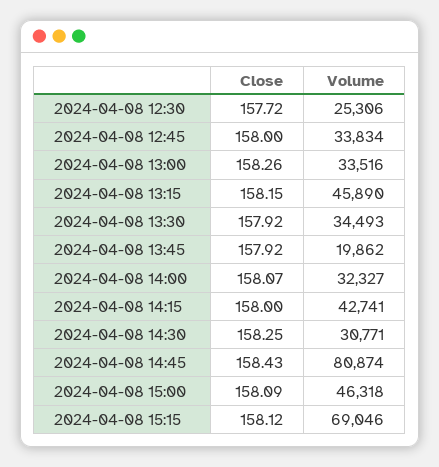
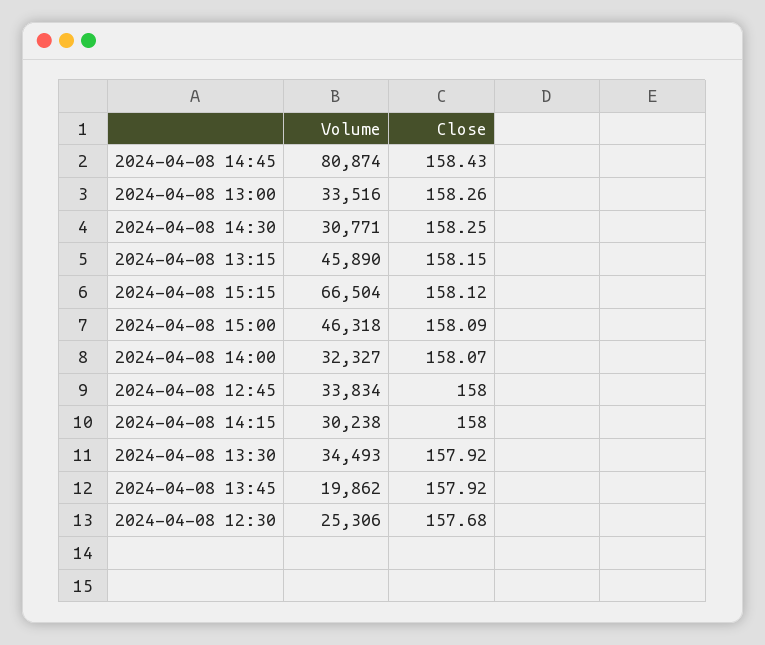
  {
    "Close": {
-     "2024-04-08 12:30": 157.72,
+     "2024-04-08 12:30": 157.68,
      "2024-04-08 12:45": 158,
      "2024-04-08 13:00": 158.26,
      "2024-04-08 13:15": 158.15,
      "2024-04-08 13:30": 157.92,
      "2024-04-08 13:45": 157.92,
      "2024-04-08 14:00": 158.07,
      "2024-04-08 14:15": 158,
      "2024-04-08 14:30": 158.25,
      "2024-04-08 14:45": 158.43,
      "2024-04-08 15:00": 158.09,
      "2024-04-08 15:15": 158.12
    },
    "Volume": {
      "2024-04-08 12:30": 25306,
      "2024-04-08 12:45": 33834,
      "2024-04-08 13:00": 33516,
      "2024-04-08 13:15": 45890,
      "2024-04-08 13:30": 34493,
      "2024-04-08 13:45": 19862,
      "2024-04-08 14:00": 32327,
-     "2024-04-08 14:15": 42741,
+     "2024-04-08 14:15": 30238,
      "2024-04-08 14:30": 30771,
      "2024-04-08 14:45": 80874,
      "2024-04-08 15:00": 46318,
-     "2024-04-08 15:15": 69046
+     "2024-04-08 15:15": 66504
    }
  }

